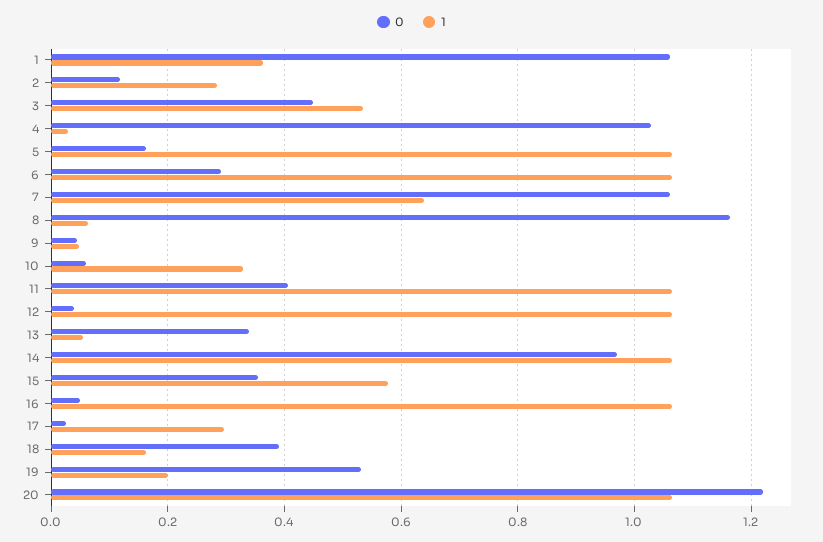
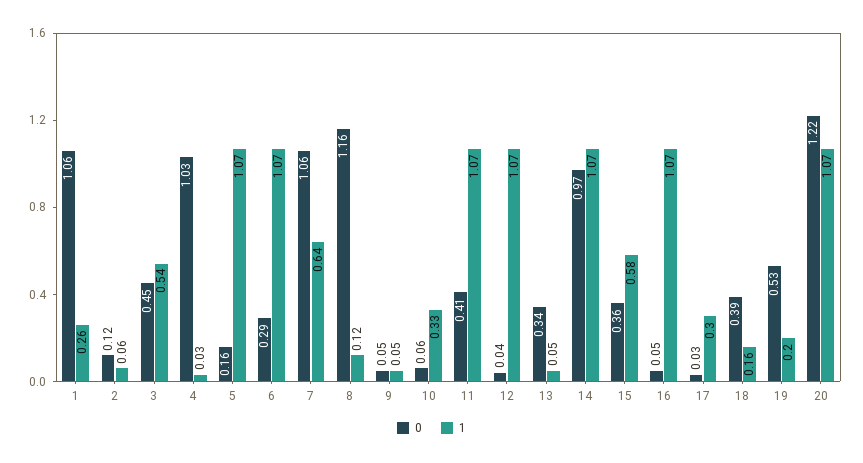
  {
    "0": {
      "1": 1.06,
      "2": 0.12,
      "3": 0.45,
      "4": 1.03,
      "5": 0.16,
      "6": 0.29,
      "7": 1.06,
      "8": 1.16,
      "9": 0.05,
      "10": 0.06,
      "11": 0.41,
      "12": 0.04,
      "13": 0.34,
      "14": 0.97,
      "15": 0.36,
      "16": 0.05,
      "17": 0.03,
      "18": 0.39,
      "19": 0.53,
      "20": 1.22
    },
    "1": {
-     "1": 0.36,
+     "1": 0.26,
-     "2": 0.28,
+     "2": 0.06,
      "3": 0.54,
      "4": 0.03,
      "5": 1.07,
      "6": 1.07,
      "7": 0.64,
-     "8": 0.06,
+     "8": 0.12,
      "9": 0.05,
      "10": 0.33,
      "11": 1.07,
      "12": 1.07,
      "13": 0.05,
      "14": 1.07,
      "15": 0.58,
      "16": 1.07,
      "17": 0.3,
      "18": 0.16,
      "19": 0.2,
      "20": 1.07
    }
  }

